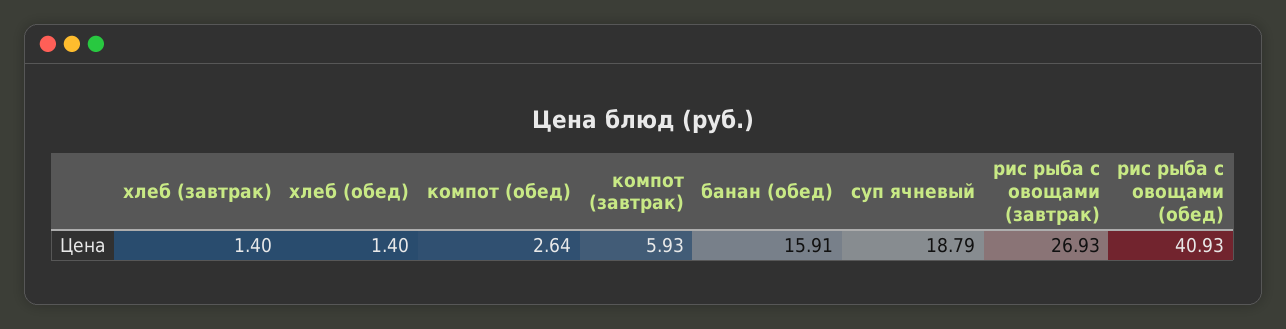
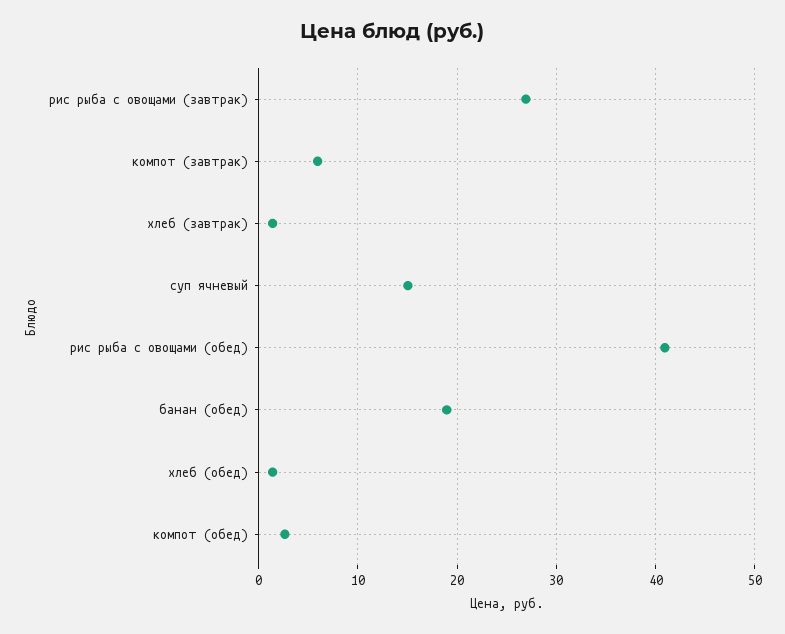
  {
    "хлеб (завтрак)": 1.4,
    "хлеб (обед)": 1.4,
    "компот (обед)": 2.64,
    "компот (завтрак)": 5.93,
-   "банан (обед)": 15.91,
+   "банан (обед)": 19,
-   "суп ячневый": 18.79,
+   "суп ячневый": 15,
    "рис рыба с овощами (завтрак)": 26.93,
    "рис рыба с овощами (обед)": 40.93
  }

